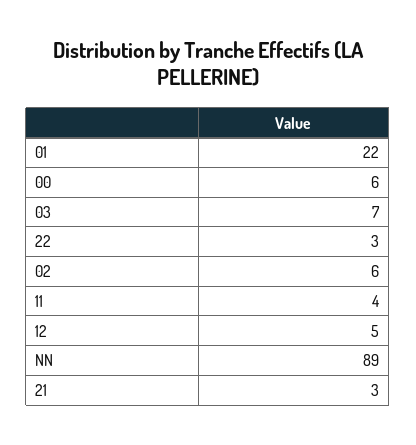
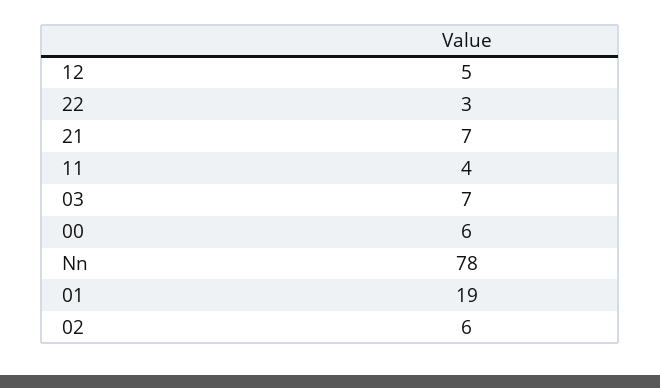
  {
-   "01": 22,
+   "01": 19,
    "00": 6,
    "03": 7,
    "22": 3,
    "02": 6,
    "11": 4,
    "12": 5,
-   "NN": 89,
+   "NN": 78,
-   "21": 3
+   "21": 7
  }

